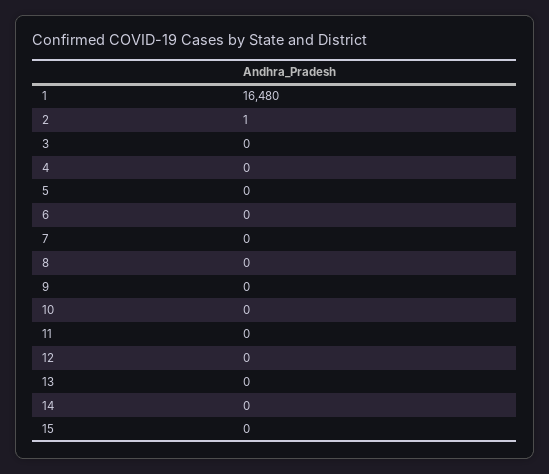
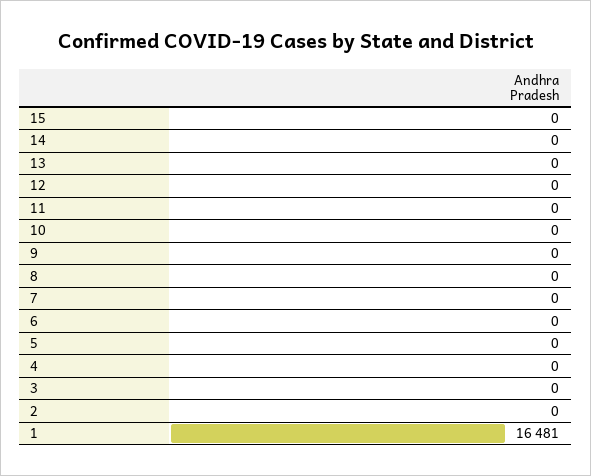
  {
-   "1": 16480,
+   "1": 16481,
-   "2": 1,
+   "2": 0,
    "3": 0,
    "4": 0,
    "5": 0,
    "6": 0,
    "7": 0,
    "8": 0,
    "9": 0,
    "10": 0,
    "11": 0,
    "12": 0,
    "13": 0,
    "14": 0,
    "15": 0
  }

